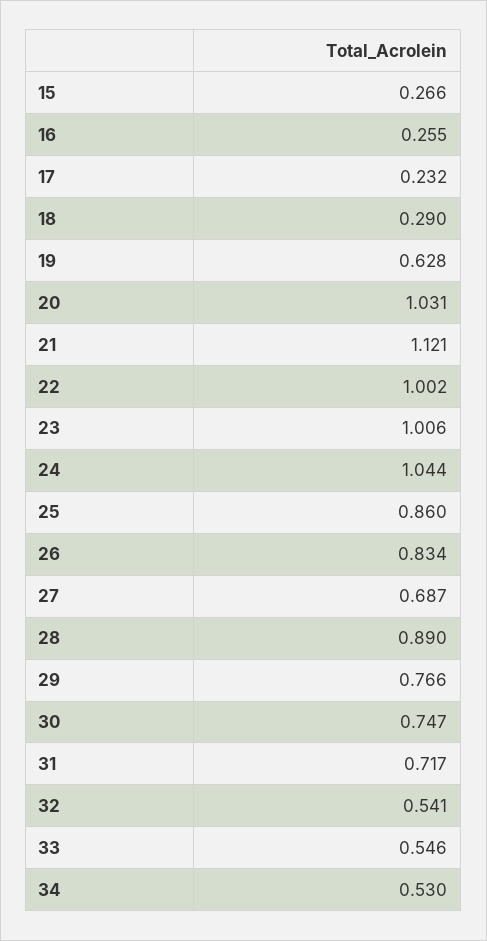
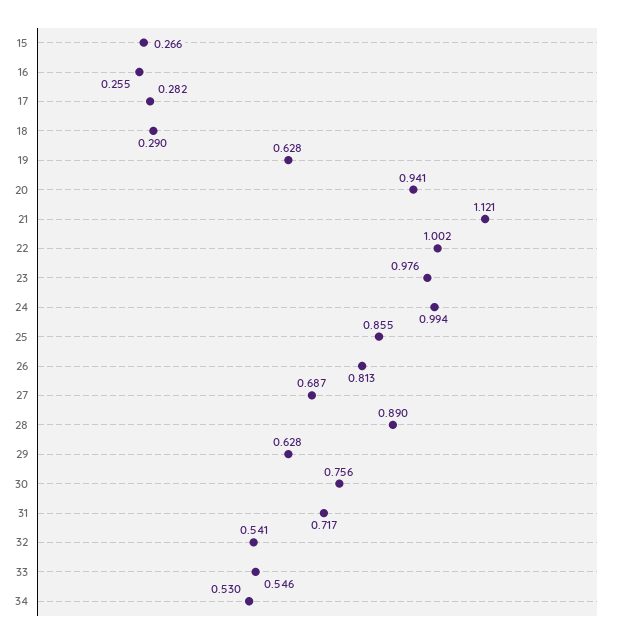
  {
    "15": 0.266,
    "16": 0.255,
-   "17": 0.232,
+   "17": 0.282,
    "18": 0.29,
    "19": 0.628,
-   "20": 1.031,
+   "20": 0.941,
    "21": 1.121,
    "22": 1.002,
-   "23": 1.006,
+   "23": 0.976,
-   "24": 1.044,
+   "24": 0.994,
-   "25": 0.86,
+   "25": 0.855,
-   "26": 0.834,
+   "26": 0.813,
    "27": 0.687,
    "28": 0.89,
-   "29": 0.766,
+   "29": 0.628,
-   "30": 0.747,
+   "30": 0.756,
    "31": 0.717,
    "32": 0.541,
    "33": 0.546,
    "34": 0.53
  }

